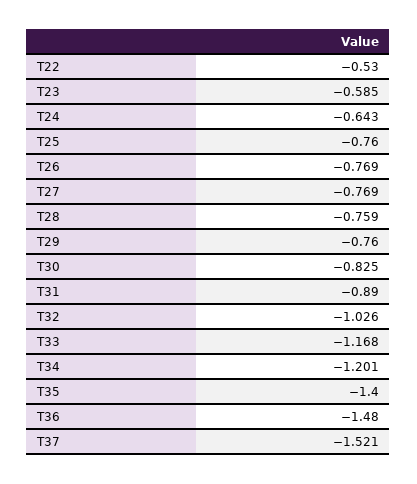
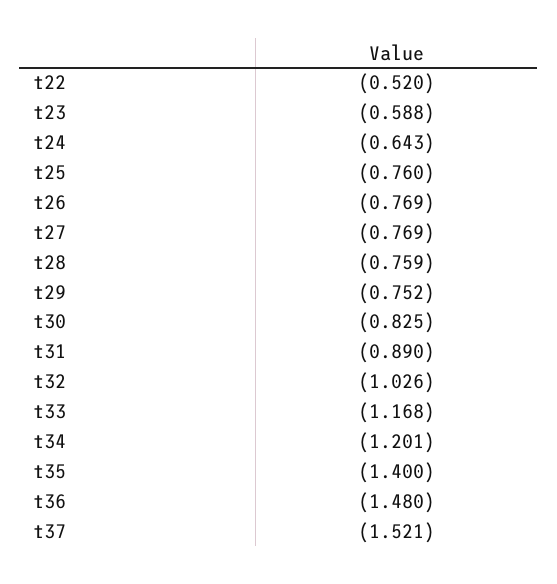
  {
-   "T22": -0.53,
+   "T22": -0.52,
-   "T23": -0.585,
+   "T23": -0.588,
    "T24": -0.643,
    "T25": -0.76,
    "T26": -0.769,
    "T27": -0.769,
    "T28": -0.759,
-   "T29": -0.76,
+   "T29": -0.752,
    "T30": -0.825,
    "T31": -0.89,
    "T32": -1.026,
    "T33": -1.168,
    "T34": -1.201,
    "T35": -1.4,
    "T36": -1.48,
    "T37": -1.521
  }

